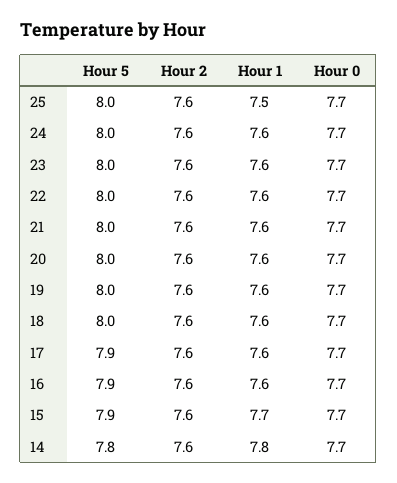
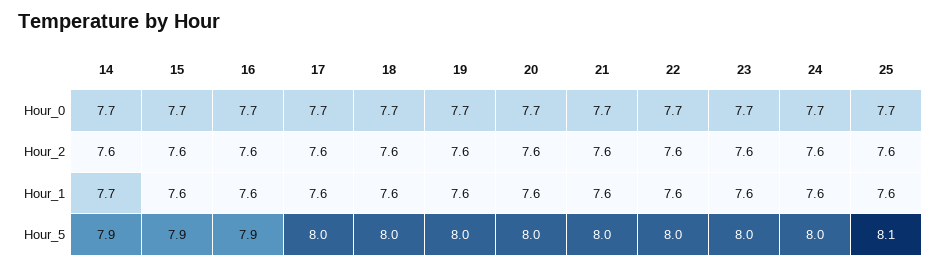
  {
    "Hour 5": {
-     "25": 8,
+     "25": 8.1,
      "24": 8,
      "23": 8,
      "22": 8,
      "21": 8,
      "20": 8,
      "19": 8,
      "18": 8,
-     "17": 7.9,
+     "17": 8,
      "16": 7.9,
      "15": 7.9,
-     "14": 7.8
+     "14": 7.9
    },
    "Hour 2": {
      "25": 7.6,
      "24": 7.6,
      "23": 7.6,
      "22": 7.6,
      "21": 7.6,
      "20": 7.6,
      "19": 7.6,
      "18": 7.6,
      "17": 7.6,
      "16": 7.6,
      "15": 7.6,
      "14": 7.6
    },
    "Hour 1": {
-     "25": 7.5,
+     "25": 7.6,
      "24": 7.6,
      "23": 7.6,
      "22": 7.6,
      "21": 7.6,
      "20": 7.6,
      "19": 7.6,
      "18": 7.6,
      "17": 7.6,
      "16": 7.6,
-     "15": 7.7,
+     "15": 7.6,
-     "14": 7.8
+     "14": 7.7
    },
    "Hour 0": {
      "25": 7.7,
      "24": 7.7,
      "23": 7.7,
      "22": 7.7,
      "21": 7.7,
      "20": 7.7,
      "19": 7.7,
      "18": 7.7,
      "17": 7.7,
      "16": 7.7,
      "15": 7.7,
      "14": 7.7
    }
  }

